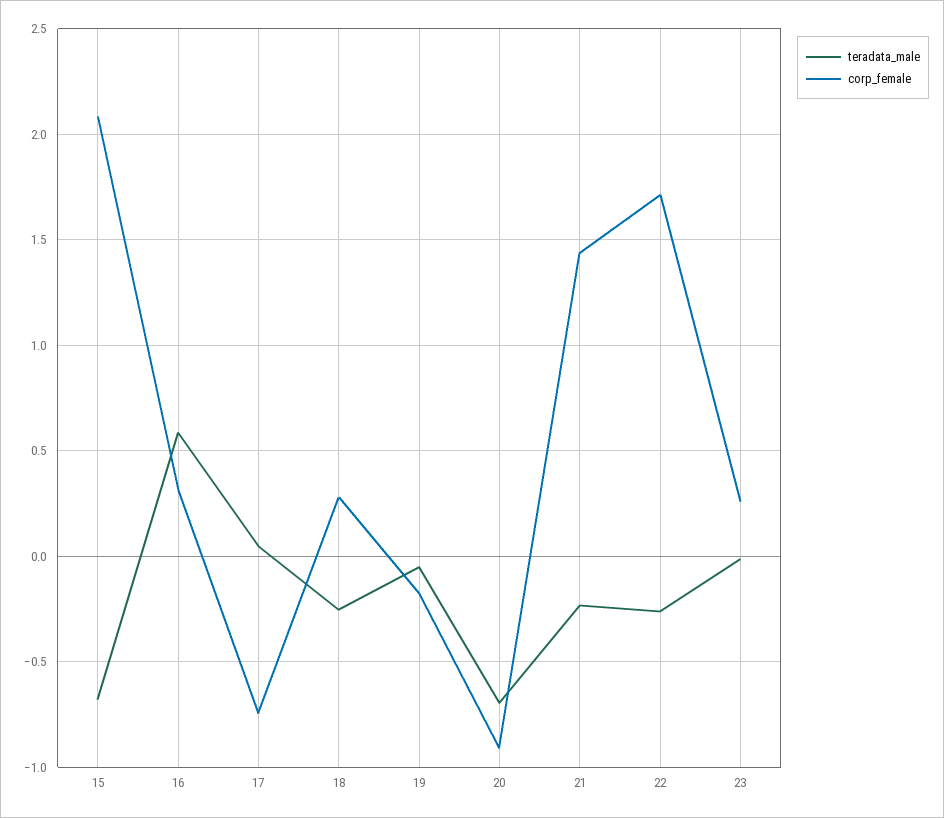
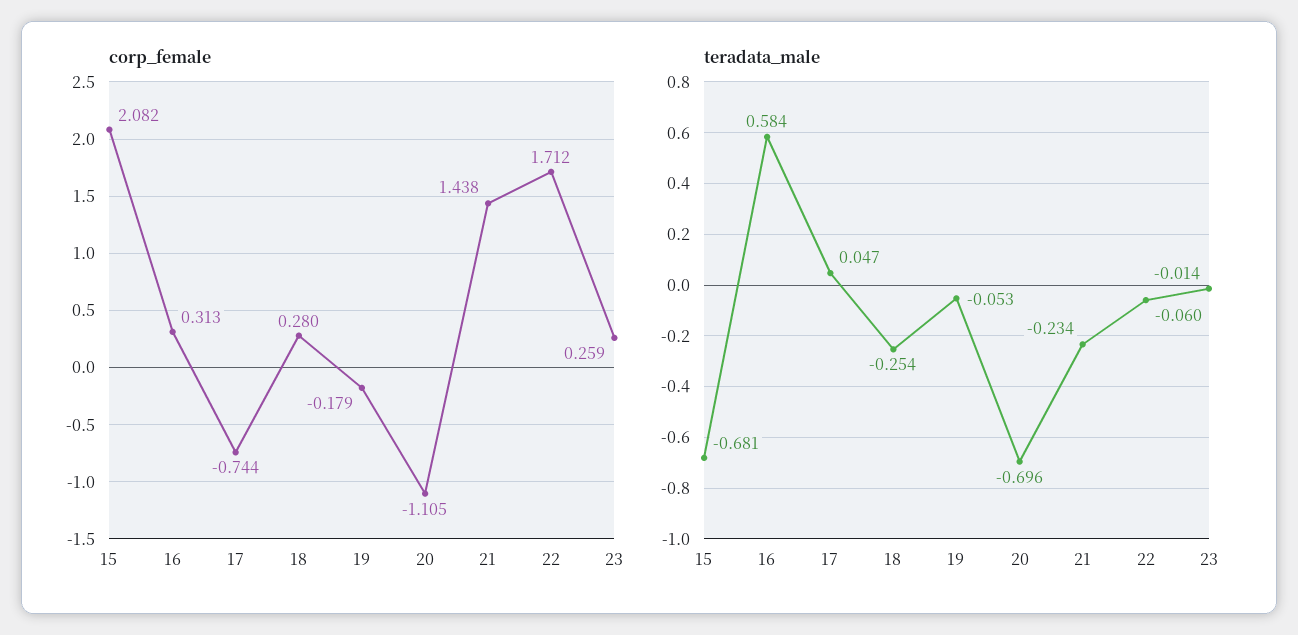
  {
    "teradata_male": {
      "15": -0.681,
      "16": 0.584,
      "17": 0.047,
      "18": -0.254,
      "19": -0.053,
      "20": -0.696,
      "21": -0.234,
-     "22": -0.25,
+     "22": -0.06,
      "23": -0.014
    },
    "corp_female": {
      "15": 2.082,
      "16": 0.313,
      "17": -0.744,
      "18": 0.28,
      "19": -0.179,
-     "20": -0.9,
+     "20": -1.105,
      "21": 1.438,
      "22": 1.712,
      "23": 0.259
    }
  }

